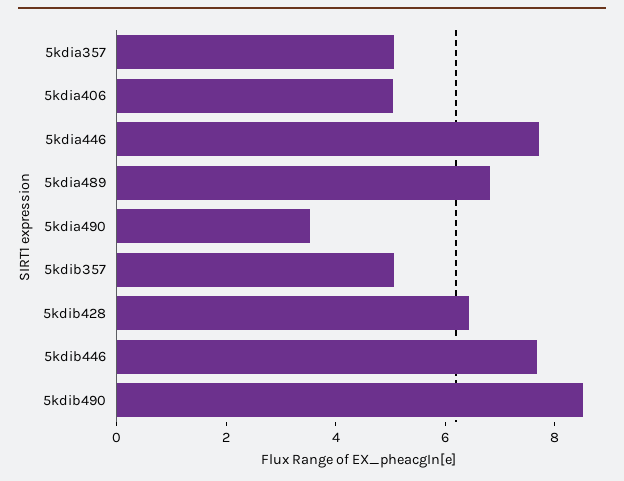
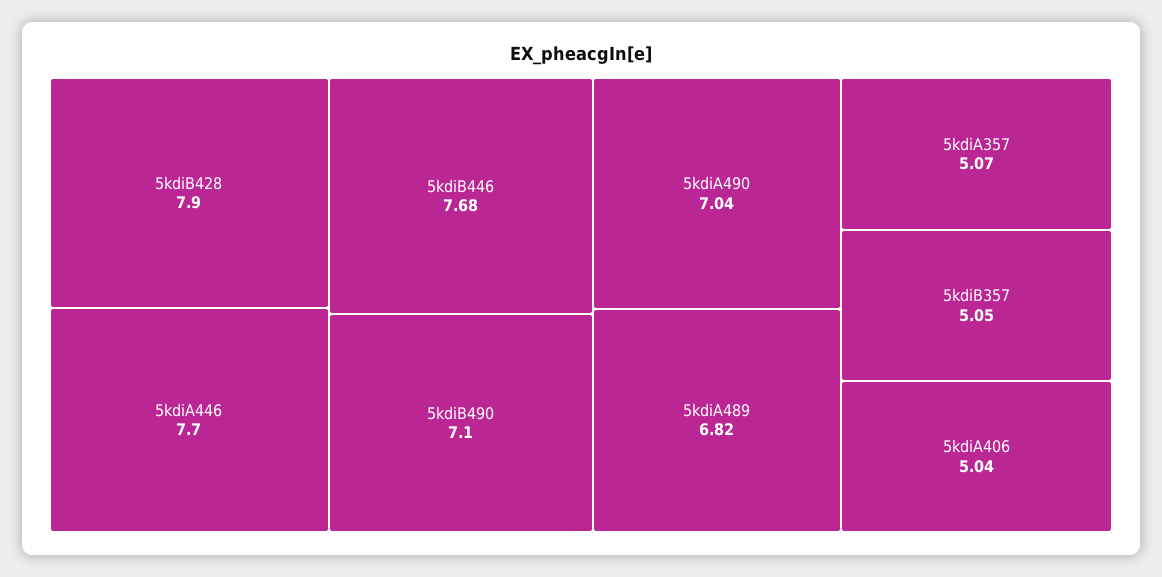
  {
    "5kdia357": 5.07,
    "5kdia406": 5.04,
    "5kdia446": 7.7,
    "5kdia489": 6.82,
-   "5kdia490": 3.5,
+   "5kdia490": 7.04,
    "5kdib357": 5.05,
-   "5kdib428": 6.5,
+   "5kdib428": 7.9,
    "5kdib446": 7.68,
-   "5kdib490": 8.5
+   "5kdib490": 7.1
  }

